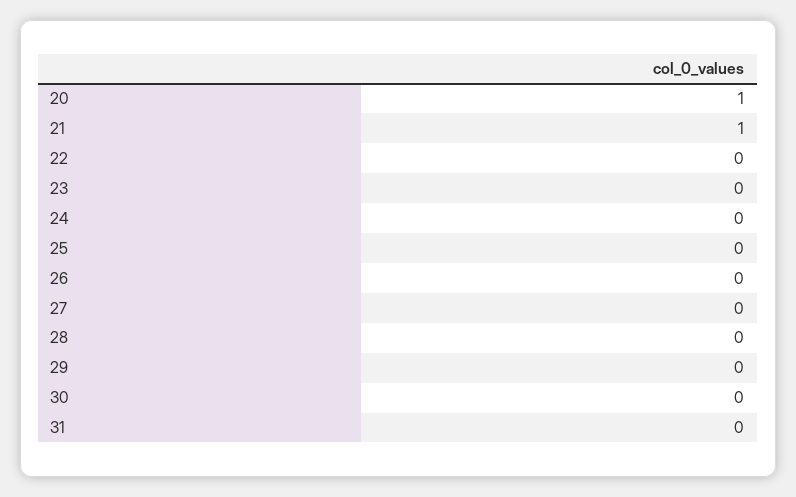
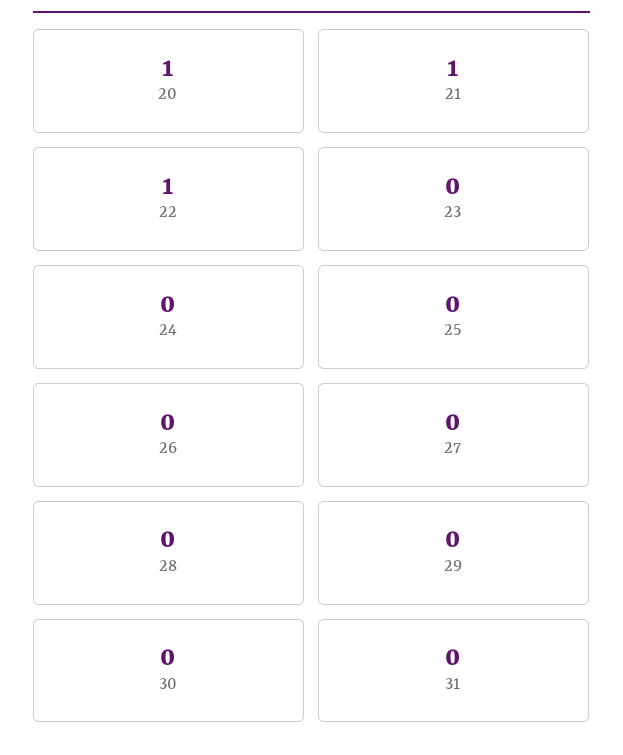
  {
    "20": 1,
    "21": 1,
-   "22": 0,
+   "22": 1,
    "23": 0,
    "24": 0,
    "25": 0,
    "26": 0,
    "27": 0,
    "28": 0,
    "29": 0,
    "30": 0,
    "31": 0
  }

